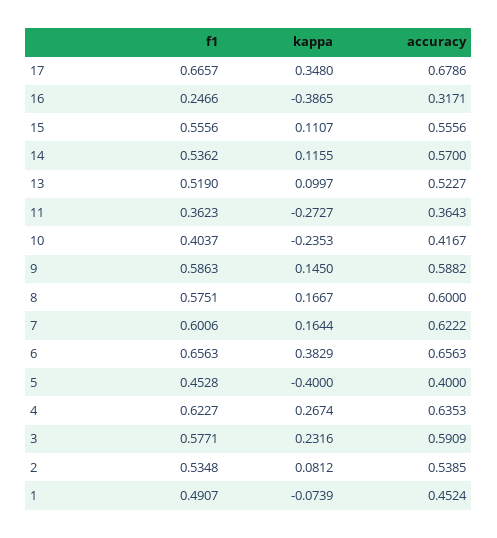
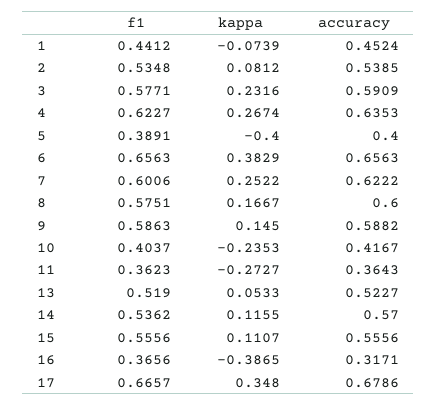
  {
    "f1": {
      "17": 0.6657,
-     "16": 0.2466,
+     "16": 0.3656,
      "15": 0.5556,
      "14": 0.5362,
      "13": 0.519,
      "11": 0.3623,
      "10": 0.4037,
      "9": 0.5863,
      "8": 0.5751,
      "7": 0.6006,
      "6": 0.6563,
-     "5": 0.4528,
+     "5": 0.3891,
      "4": 0.6227,
      "3": 0.5771,
      "2": 0.5348,
-     "1": 0.4907
+     "1": 0.4412
    },
    "kappa": {
      "17": 0.348,
      "16": -0.3865,
      "15": 0.1107,
      "14": 0.1155,
-     "13": 0.0997,
+     "13": 0.0533,
      "11": -0.2727,
      "10": -0.2353,
      "9": 0.145,
      "8": 0.1667,
-     "7": 0.1644,
+     "7": 0.2522,
      "6": 0.3829,
      "5": -0.4,
      "4": 0.2674,
      "3": 0.2316,
      "2": 0.0812,
      "1": -0.0739
    },
    "accuracy": {
      "17": 0.6786,
      "16": 0.3171,
      "15": 0.5556,
      "14": 0.57,
      "13": 0.5227,
      "11": 0.3643,
      "10": 0.4167,
      "9": 0.5882,
      "8": 0.6,
      "7": 0.6222,
      "6": 0.6563,
      "5": 0.4,
      "4": 0.6353,
      "3": 0.5909,
      "2": 0.5385,
      "1": 0.4524
    }
  }

